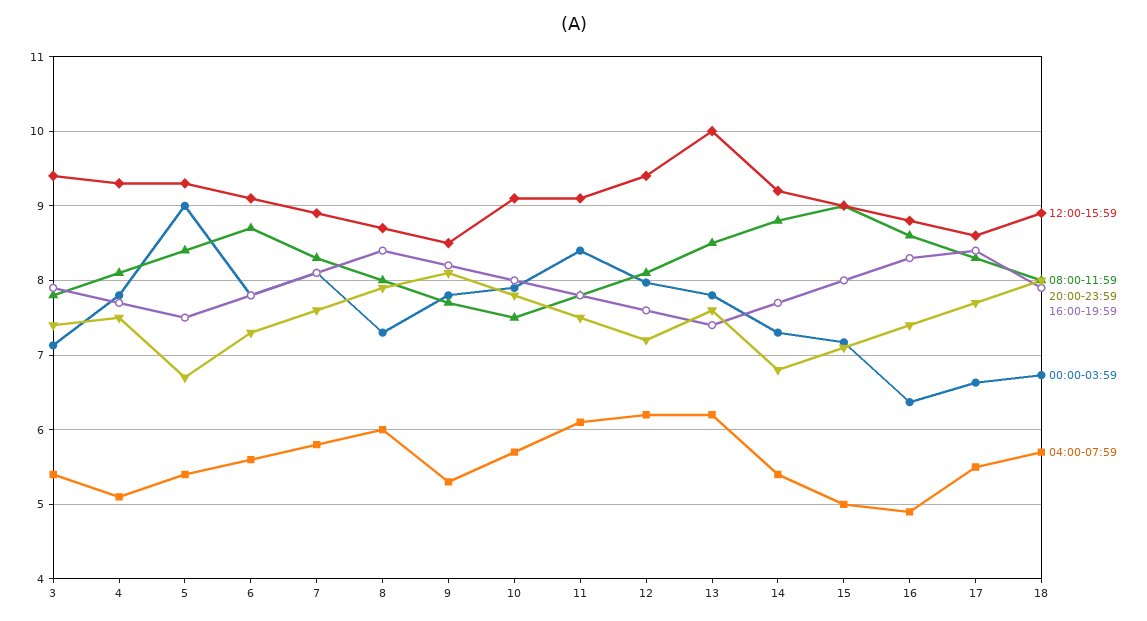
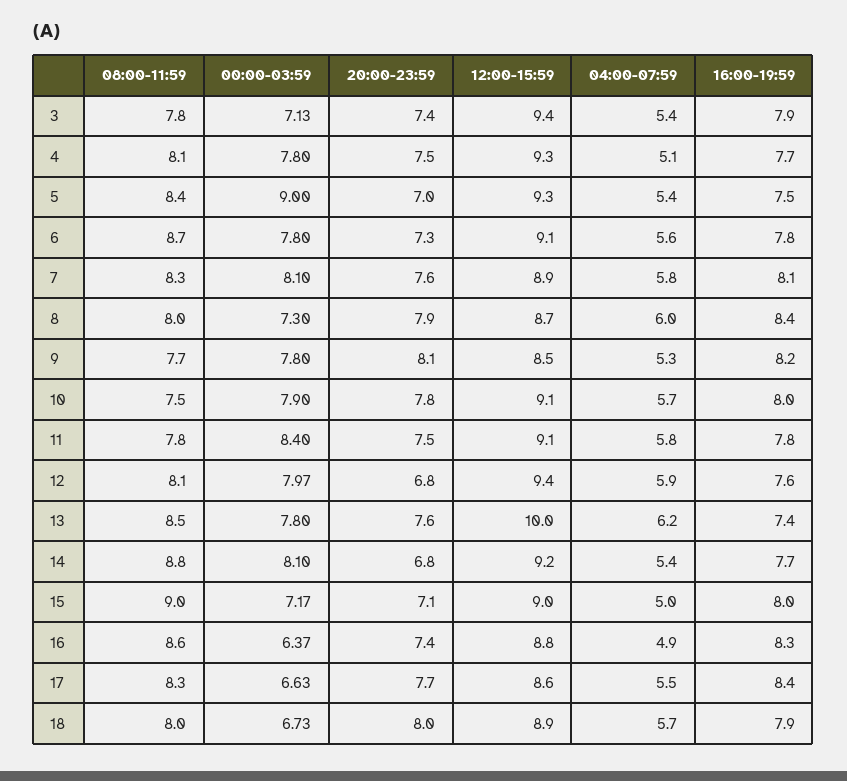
  {
    "12:00-15:59": {
      "3": 9.4,
      "4": 9.3,
      "5": 9.3,
      "6": 9.1,
      "7": 8.9,
      "8": 8.7,
      "9": 8.5,
      "10": 9.1,
      "11": 9.1,
      "12": 9.4,
      "13": 10,
      "14": 9.2,
      "15": 9,
      "16": 8.8,
      "17": 8.6,
      "18": 8.9
    },
    "08:00-11:59": {
      "3": 7.8,
      "4": 8.1,
      "5": 8.4,
      "6": 8.7,
      "7": 8.3,
      "8": 8,
      "9": 7.7,
      "10": 7.5,
      "11": 7.8,
      "12": 8.1,
      "13": 8.5,
      "14": 8.8,
      "15": 9,
      "16": 8.6,
      "17": 8.3,
      "18": 8
    },
    "20:00-23:59": {
      "3": 7.4,
      "4": 7.5,
-     "5": 6.7,
+     "5": 7,
      "6": 7.3,
      "7": 7.6,
      "8": 7.9,
      "9": 8.1,
      "10": 7.8,
      "11": 7.5,
-     "12": 7.2,
+     "12": 6.8,
      "13": 7.6,
      "14": 6.8,
      "15": 7.1,
      "16": 7.4,
      "17": 7.7,
      "18": 8
    },
    "16:00-19:59": {
      "3": 7.9,
      "4": 7.7,
      "5": 7.5,
      "6": 7.8,
      "7": 8.1,
      "8": 8.4,
      "9": 8.2,
      "10": 8,
      "11": 7.8,
      "12": 7.6,
      "13": 7.4,
      "14": 7.7,
      "15": 8,
      "16": 8.3,
      "17": 8.4,
      "18": 7.9
    },
    "00:00-03:59": {
      "3": 7.13,
      "4": 7.8,
      "5": 9,
      "6": 7.8,
      "7": 8.1,
      "8": 7.3,
      "9": 7.8,
      "10": 7.9,
      "11": 8.4,
      "12": 7.97,
      "13": 7.8,
-     "14": 7.3,
+     "14": 8.1,
      "15": 7.17,
      "16": 6.37,
      "17": 6.63,
      "18": 6.73
    },
    "04:00-07:59": {
      "3": 5.4,
      "4": 5.1,
      "5": 5.4,
      "6": 5.6,
      "7": 5.8,
      "8": 6,
      "9": 5.3,
      "10": 5.7,
-     "11": 6.1,
+     "11": 5.8,
-     "12": 6.2,
+     "12": 5.9,
      "13": 6.2,
      "14": 5.4,
      "15": 5,
      "16": 4.9,
      "17": 5.5,
      "18": 5.7
    }
  }

